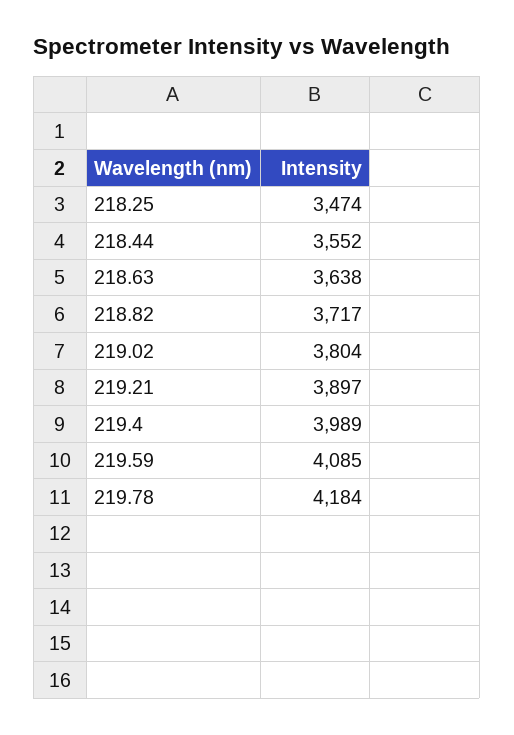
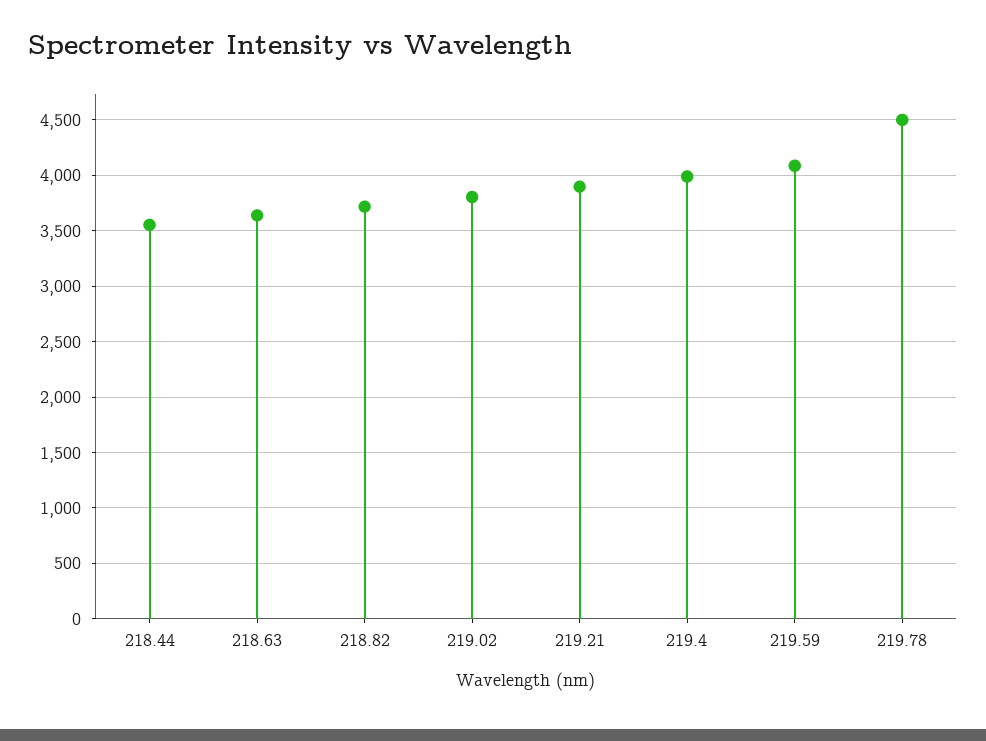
  {
-   "218.25": 3474,
    "218.44": 3552,
    "218.63": 3638,
    "218.82": 3717,
    "219.02": 3804,
    "219.21": 3897,
    "219.4": 3989,
    "219.59": 4085,
-   "219.78": 4184
+   "219.78": 4500
  }

